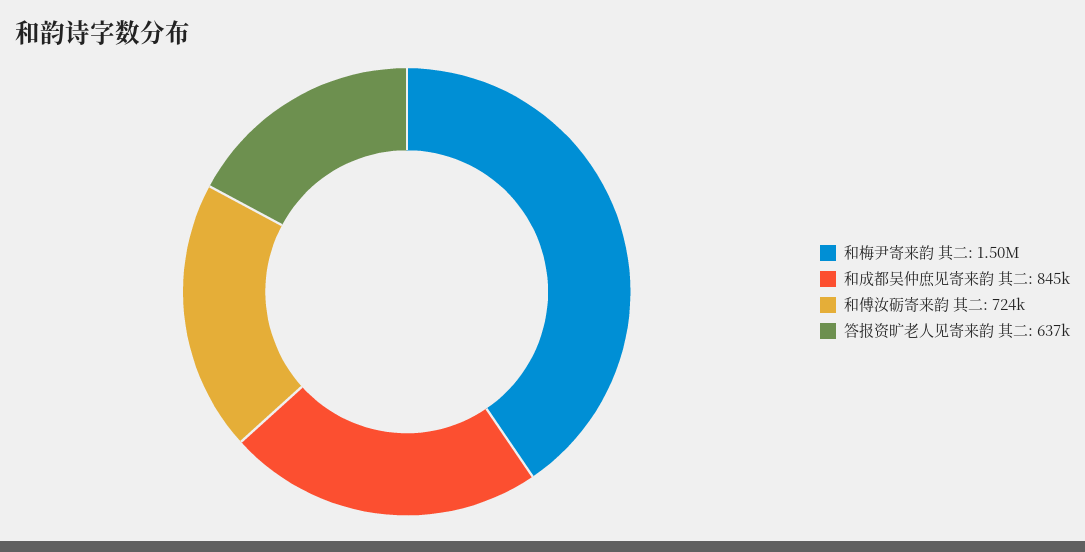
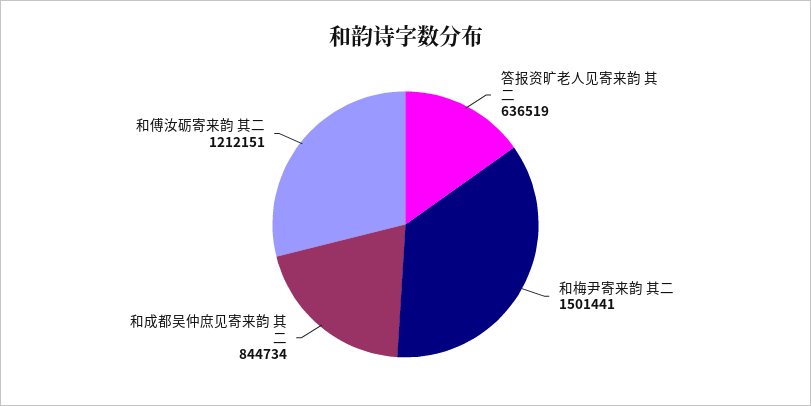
  {
    "和梅尹寄来韵 其二": 1501441,
    "和成都吴仲庶见寄来韵 其二": 844734,
-   "和傅汝砺寄来韵 其二": 724000,
+   "和傅汝砺寄来韵 其二": 1212151,
    "答报资旷老人见寄来韵 其二": 636519
  }

